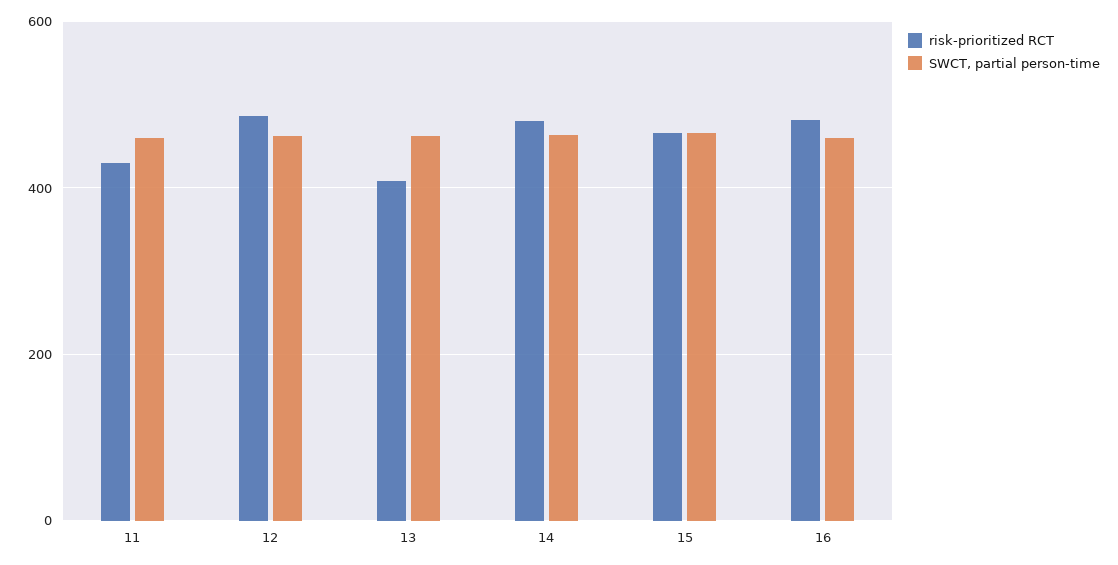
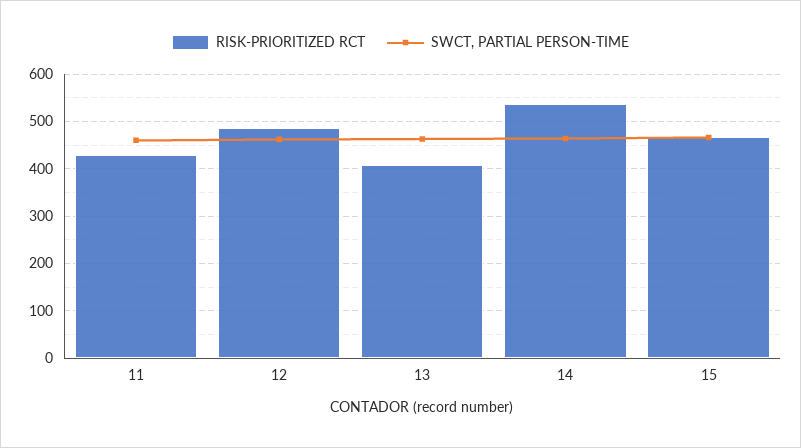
  {
    "risk-prioritized RCT": {
      "11": 440,
      "12": 480,
      "13": 400,
-     "14": 480,
+     "14": 540,
-     "15": 460,
+     "15": 460
-     "16": 480
    },
    "SWCT, partial person-time": {
      "11": 460,
      "12": 460,
      "13": 460,
      "14": 460,
-     "15": 460,
+     "15": 460
-     "16": 460
    }
  }

